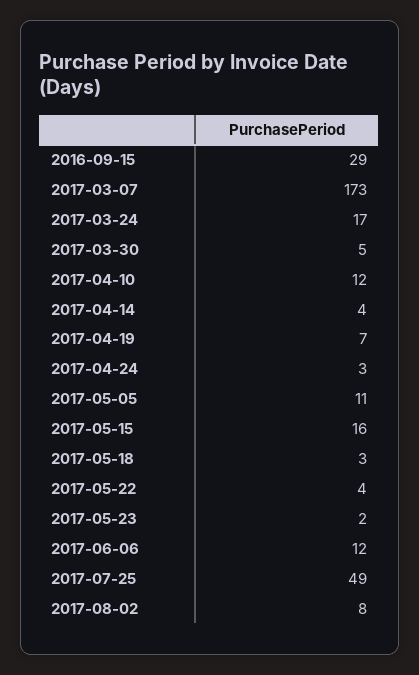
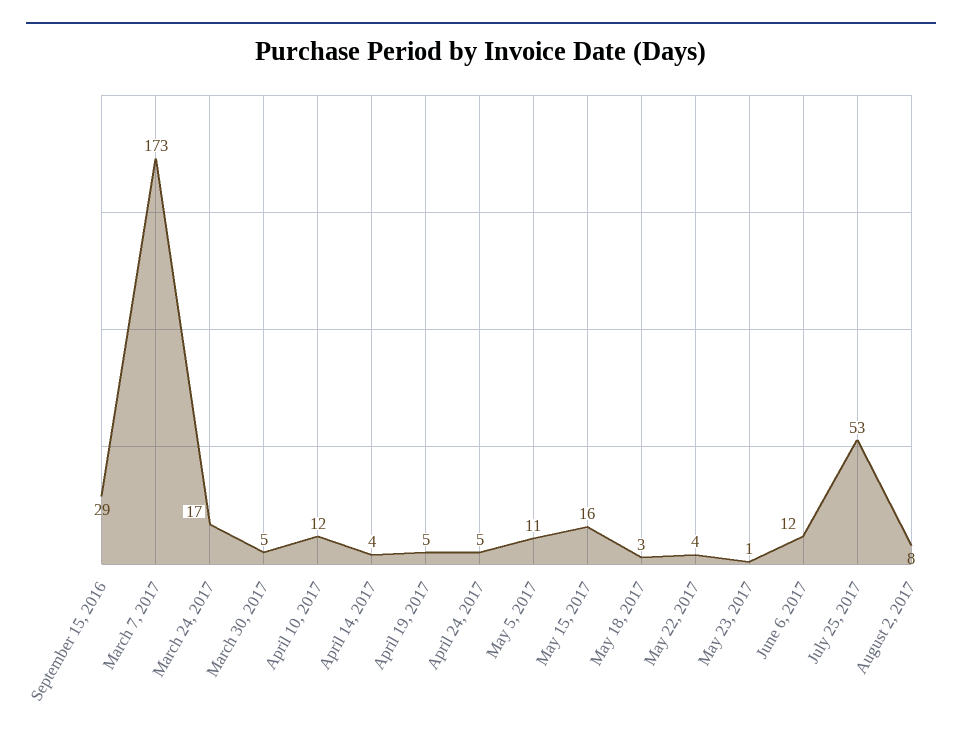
  {
    "2016-09-15": 29,
    "2017-03-07": 173,
    "2017-03-24": 17,
    "2017-03-30": 5,
    "2017-04-10": 12,
    "2017-04-14": 4,
-   "2017-04-19": 7,
+   "2017-04-19": 5,
-   "2017-04-24": 3,
+   "2017-04-24": 5,
    "2017-05-05": 11,
    "2017-05-15": 16,
    "2017-05-18": 3,
    "2017-05-22": 4,
-   "2017-05-23": 2,
+   "2017-05-23": 1,
    "2017-06-06": 12,
-   "2017-07-25": 49,
+   "2017-07-25": 53,
    "2017-08-02": 8
  }

